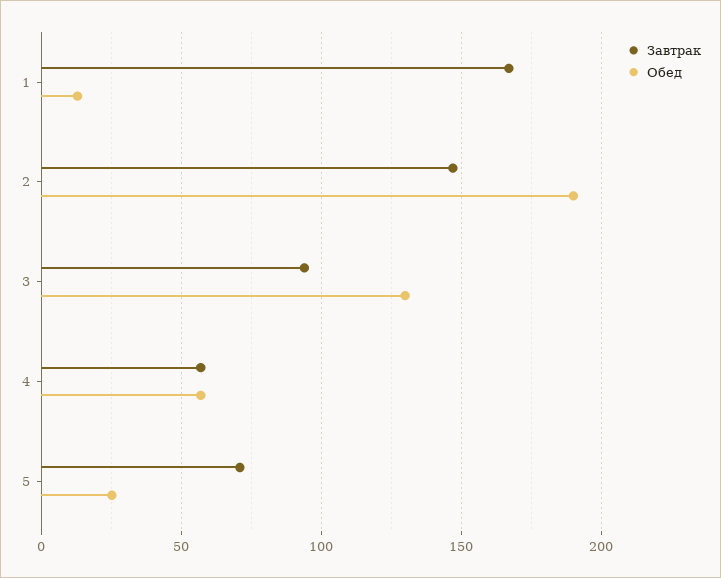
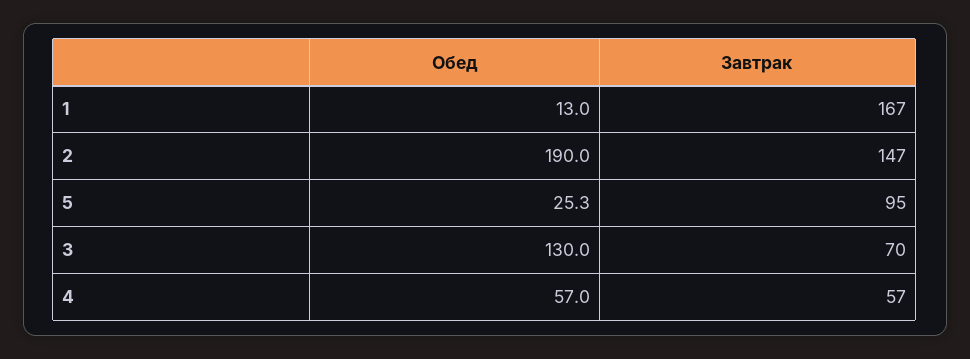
  {
    "Завтрак": {
      "1": 167,
      "2": 147,
-     "3": 95,
+     "3": 70,
      "4": 57,
-     "5": 70
+     "5": 95
    },
    "Обед": {
      "1": 13,
      "2": 190,
      "3": 130,
      "4": 57,
      "5": 25.3
    }
  }

